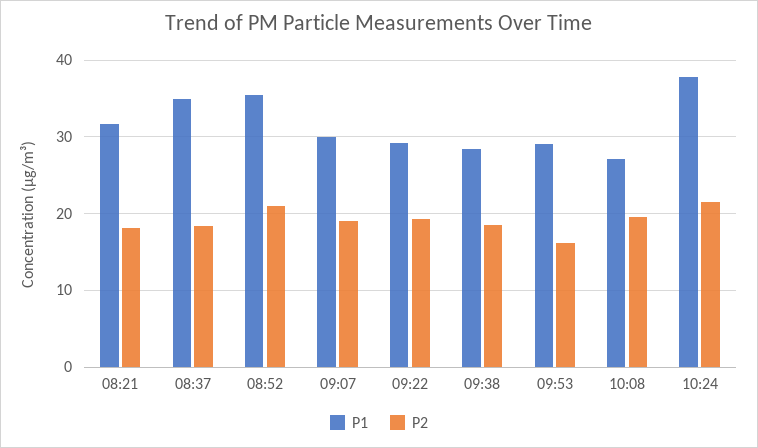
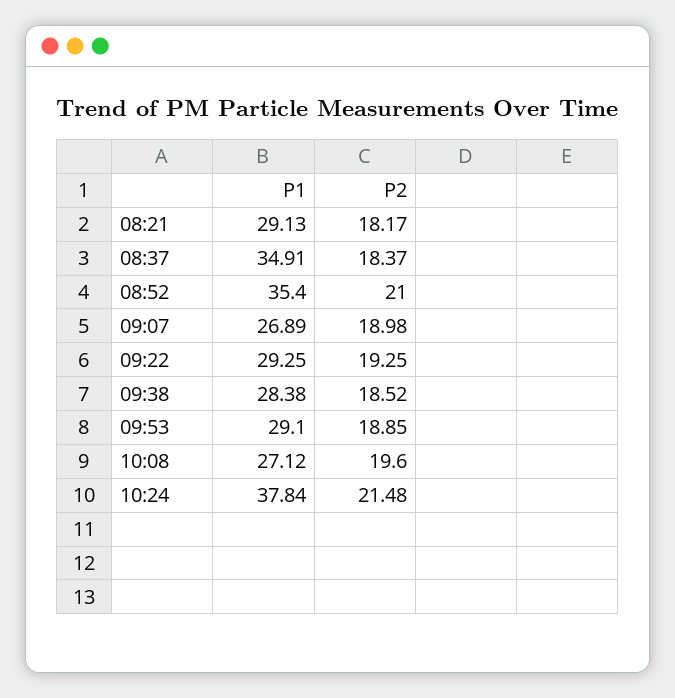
  {
    "P1": {
-     "08:21": 32,
+     "08:21": 29.13,
      "08:37": 34.91,
      "08:52": 35.4,
-     "09:07": 30,
+     "09:07": 26.89,
      "09:22": 29.25,
      "09:38": 28.38,
      "09:53": 29.1,
      "10:08": 27.12,
      "10:24": 37.84
    },
    "P2": {
      "08:21": 18.17,
      "08:37": 18.37,
      "08:52": 21,
      "09:07": 18.98,
      "09:22": 19.25,
      "09:38": 18.52,
-     "09:53": 16,
+     "09:53": 18.85,
      "10:08": 19.6,
      "10:24": 21.48
    }
  }

